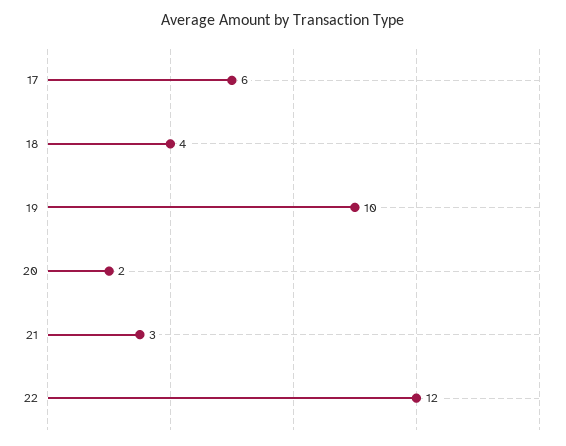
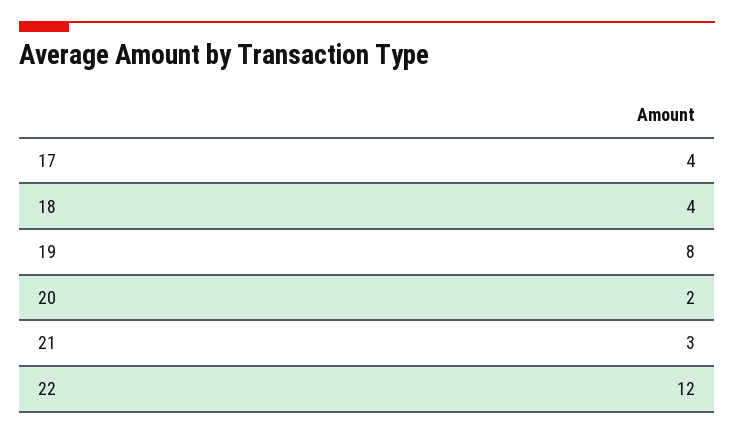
  {
-   "17": 6,
+   "17": 4,
    "18": 4,
-   "19": 10,
+   "19": 8,
    "20": 2,
    "21": 3,
    "22": 12
  }

